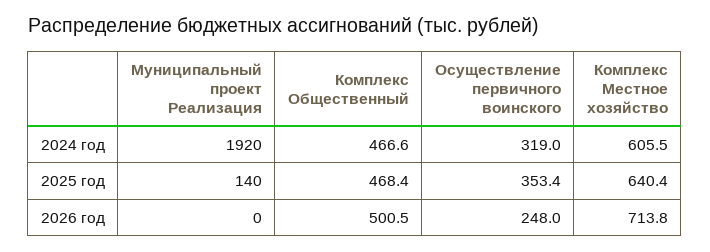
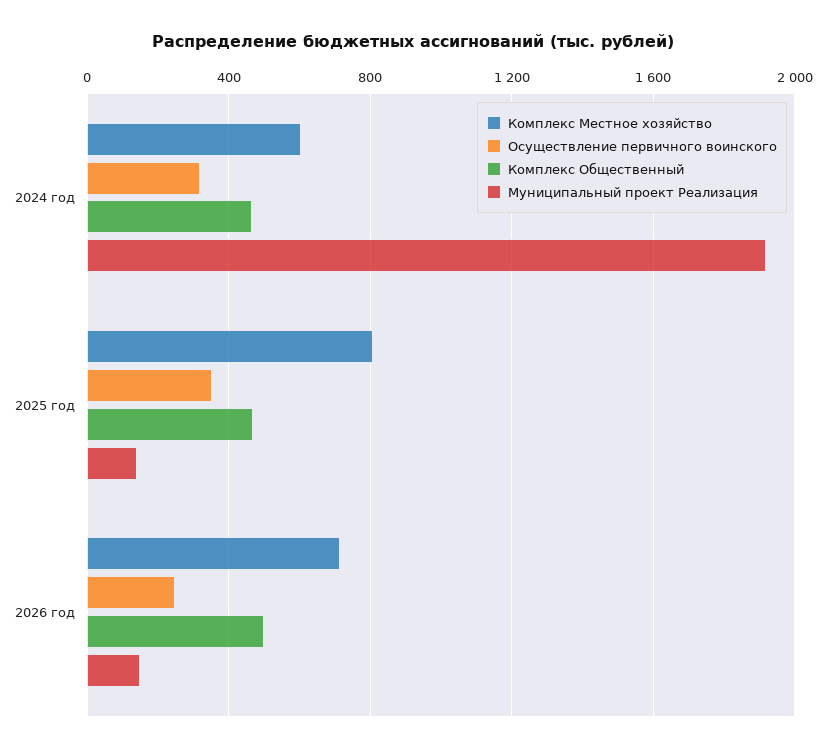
  {
    "Муниципальный проект Реализация": {
      "2024 год": 1920,
      "2025 год": 140,
-     "2026 год": 0
+     "2026 год": 150
    },
    "Комплекс Общественный": {
      "2024 год": 466.6,
      "2025 год": 468.4,
      "2026 год": 500.5
    },
    "Осуществление первичного воинского": {
      "2024 год": 319,
      "2025 год": 353.4,
      "2026 год": 248
    },
    "Комплекс Местное хозяйство": {
      "2024 год": 605.5,
-     "2025 год": 640.4,
+     "2025 год": 800,
      "2026 год": 713.8
    }
  }

